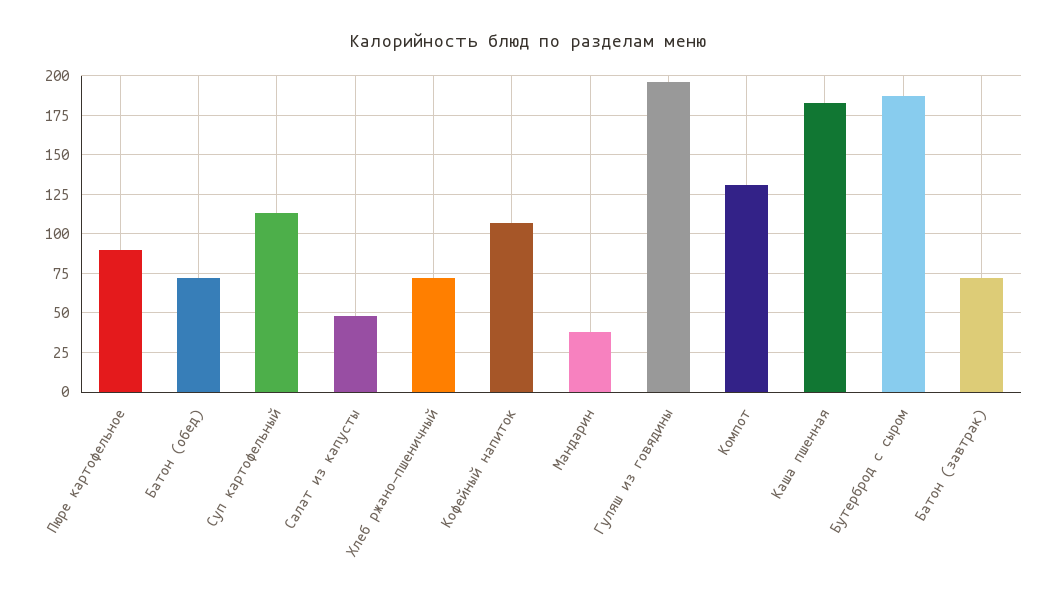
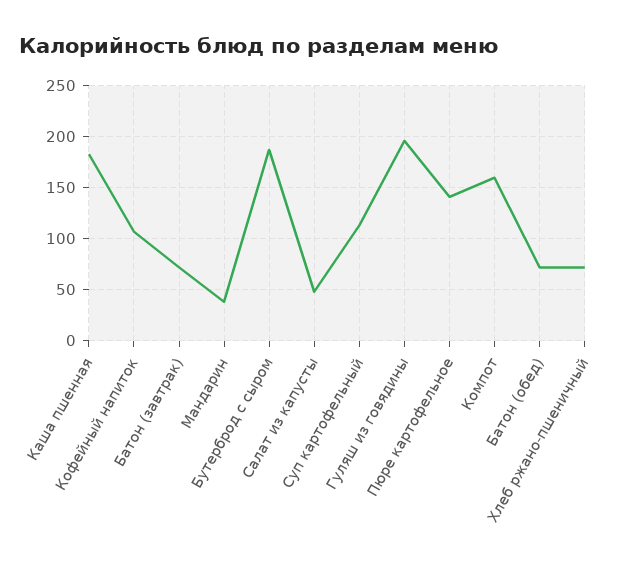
  {
-   "Пюре картофельное": 90,
+   "Пюре картофельное": 140,
    "Батон (обед)": 70,
    "Суп картофельный": 115,
    "Салат из капусты": 50,
    "Хлеб ржано-пшеничный": 70,
    "Кофейный напиток": 105,
    "Мандарин": 40,
    "Гуляш из говядины": 195,
-   "Компот": 130,
+   "Компот": 160,
    "Каша пшенная": 185,
    "Бутерброд с сыром": 185,
    "Батон (завтрак)": 70
  }

